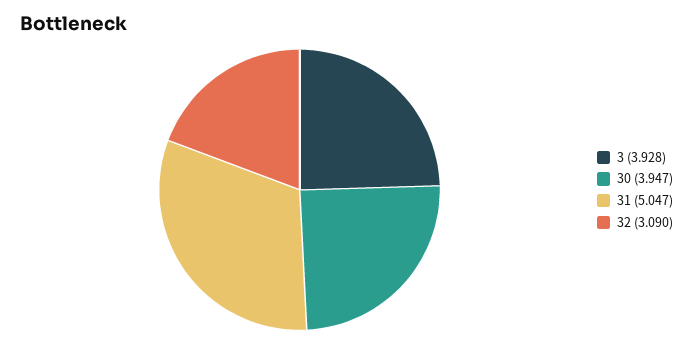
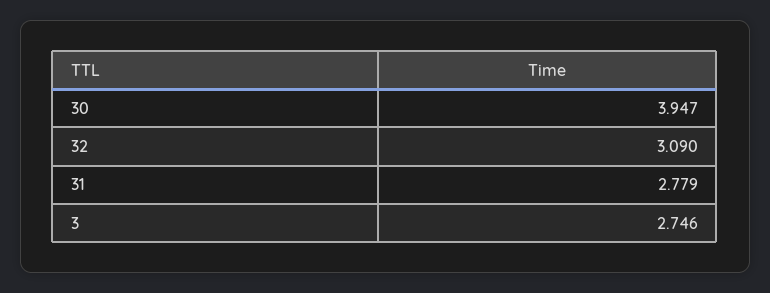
  {
-   "3": 3.928,
+   "3": 2.746,
    "30": 3.947,
-   "31": 5.047,
+   "31": 2.779,
    "32": 3.09
  }

